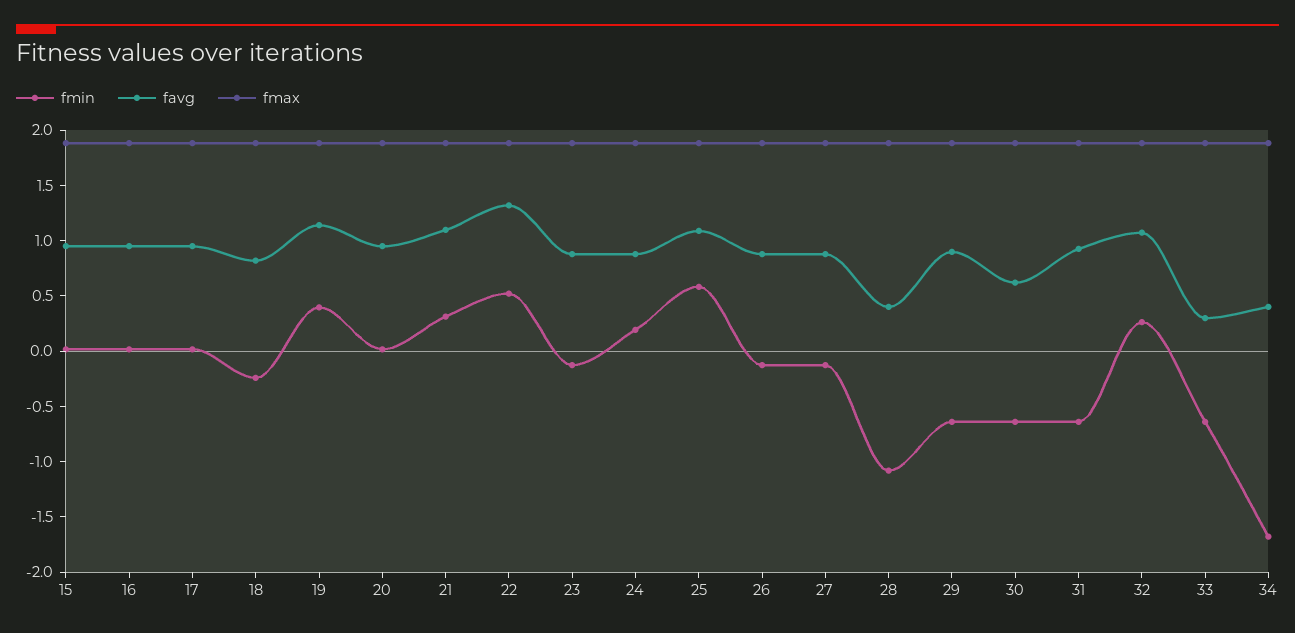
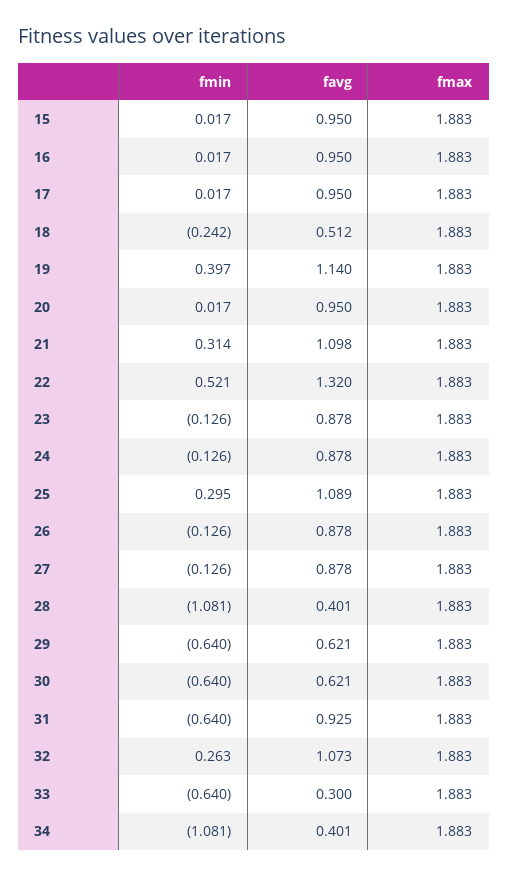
  {
    "fmin": {
      "15": 0.017,
      "16": 0.017,
      "17": 0.017,
      "18": -0.242,
      "19": 0.397,
      "20": 0.017,
      "21": 0.314,
      "22": 0.521,
      "23": -0.126,
-     "24": 0.2,
+     "24": -0.126,
-     "25": 0.6,
+     "25": 0.295,
      "26": -0.126,
      "27": -0.126,
      "28": -1.081,
      "29": -0.64,
      "30": -0.64,
      "31": -0.64,
      "32": 0.263,
      "33": -0.64,
-     "34": -1.7
+     "34": -1.081
    },
    "favg": {
      "15": 0.95,
      "16": 0.95,
      "17": 0.95,
-     "18": 0.8,
+     "18": 0.512,
      "19": 1.14,
      "20": 0.95,
      "21": 1.098,
      "22": 1.32,
      "23": 0.878,
      "24": 0.878,
      "25": 1.089,
      "26": 0.878,
      "27": 0.878,
      "28": 0.401,
-     "29": 0.9,
+     "29": 0.621,
      "30": 0.621,
      "31": 0.925,
      "32": 1.073,
      "33": 0.3,
      "34": 0.401
    },
    "fmax": {
      "15": 1.883,
      "16": 1.883,
      "17": 1.883,
      "18": 1.883,
      "19": 1.883,
      "20": 1.883,
      "21": 1.883,
      "22": 1.883,
      "23": 1.883,
      "24": 1.883,
      "25": 1.883,
      "26": 1.883,
      "27": 1.883,
      "28": 1.883,
      "29": 1.883,
      "30": 1.883,
      "31": 1.883,
      "32": 1.883,
      "33": 1.883,
      "34": 1.883
    }
  }

